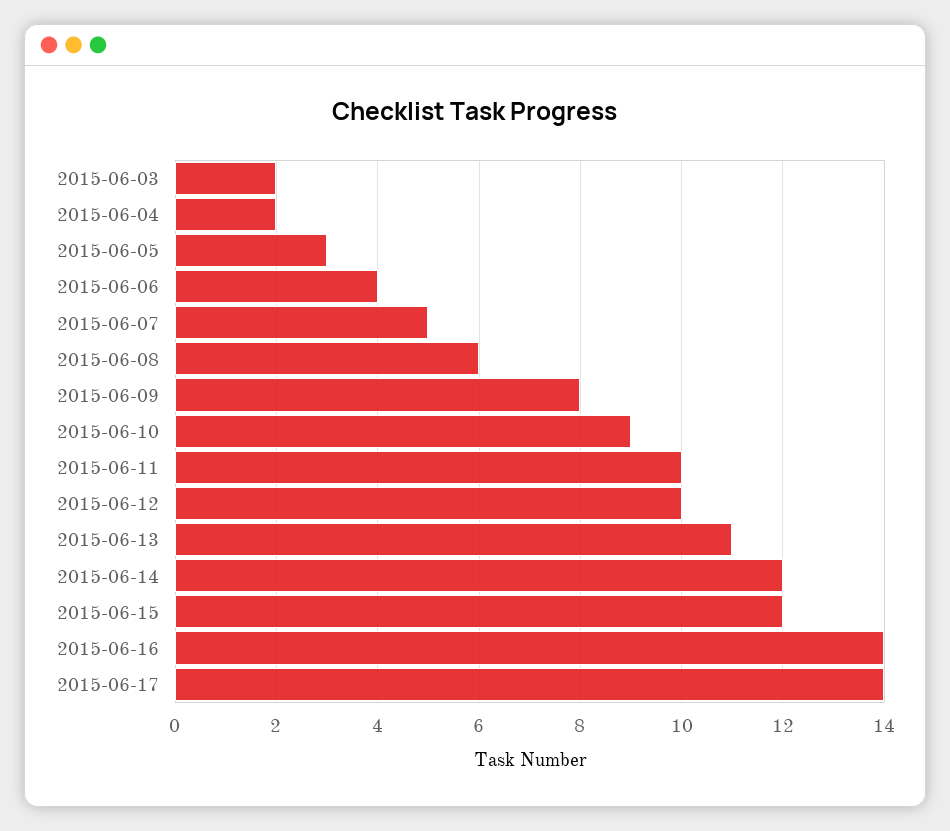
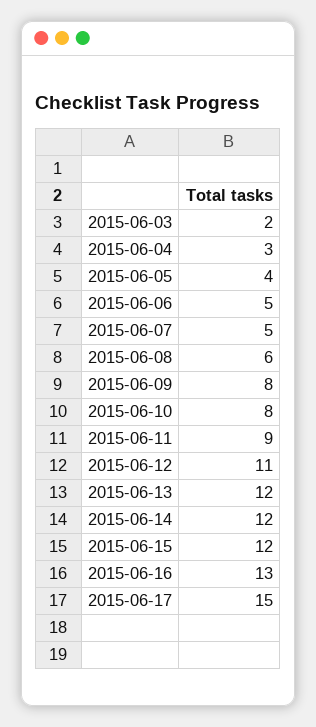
  {
    "2015-06-03": 2,
-   "2015-06-04": 2,
+   "2015-06-04": 3,
-   "2015-06-05": 3,
+   "2015-06-05": 4,
-   "2015-06-06": 4,
+   "2015-06-06": 5,
    "2015-06-07": 5,
    "2015-06-08": 6,
    "2015-06-09": 8,
-   "2015-06-10": 9,
+   "2015-06-10": 8,
-   "2015-06-11": 10,
+   "2015-06-11": 9,
-   "2015-06-12": 10,
+   "2015-06-12": 11,
-   "2015-06-13": 11,
+   "2015-06-13": 12,
    "2015-06-14": 12,
    "2015-06-15": 12,
-   "2015-06-16": 14,
+   "2015-06-16": 13,
-   "2015-06-17": 14
+   "2015-06-17": 15
  }

